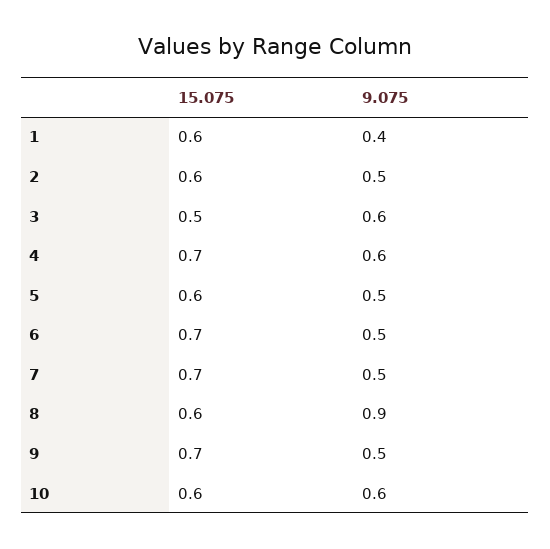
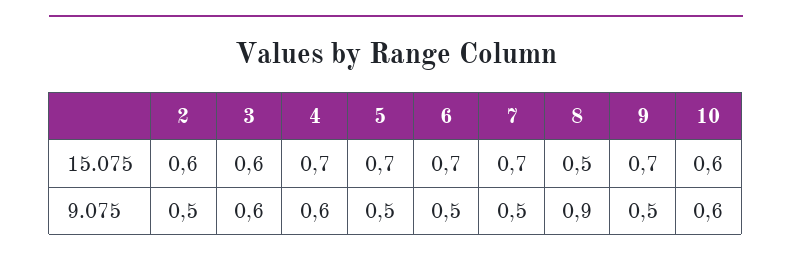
  {
    "15.075": {
-     "1": 0.6,
      "2": 0.6,
-     "3": 0.5,
+     "3": 0.6,
      "4": 0.7,
-     "5": 0.6,
+     "5": 0.7,
      "6": 0.7,
      "7": 0.7,
-     "8": 0.6,
+     "8": 0.5,
      "9": 0.7,
      "10": 0.6
    },
    "9.075": {
-     "1": 0.4,
      "2": 0.5,
      "3": 0.6,
      "4": 0.6,
      "5": 0.5,
      "6": 0.5,
      "7": 0.5,
      "8": 0.9,
      "9": 0.5,
      "10": 0.6
    }
  }

